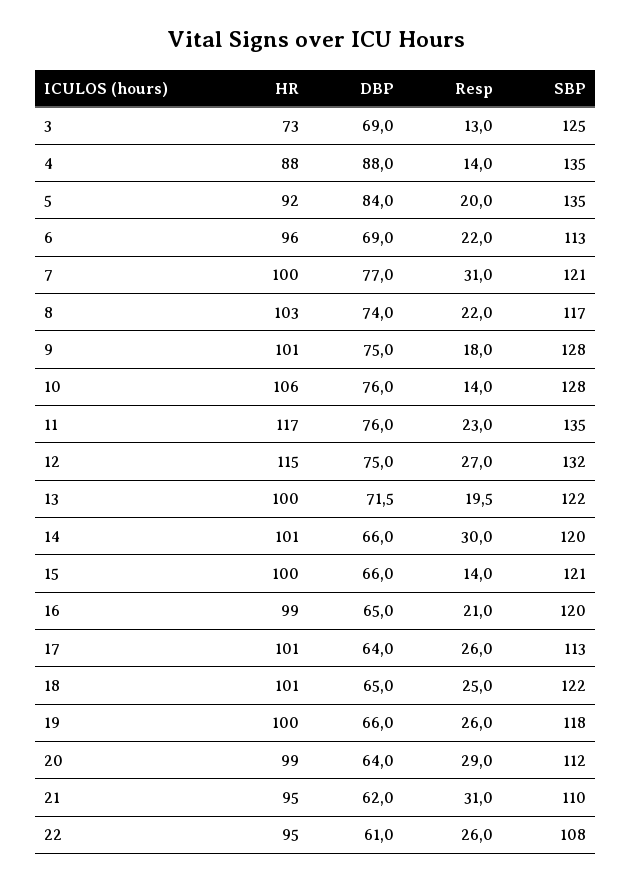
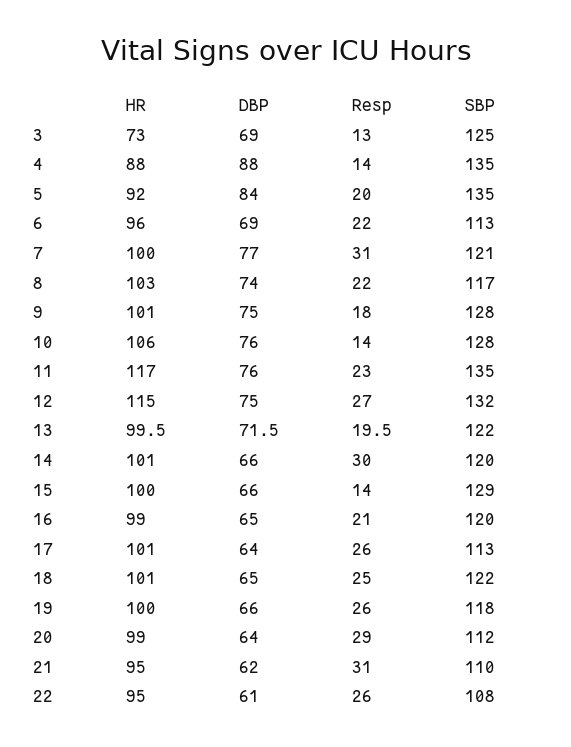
  {
    "HR": {
      "3": 73,
      "4": 88,
      "5": 92,
      "6": 96,
      "7": 100,
      "8": 103,
      "9": 101,
      "10": 106,
      "11": 117,
      "12": 115,
      "13": 99.5,
      "14": 101,
      "15": 100,
      "16": 99,
      "17": 101,
      "18": 101,
      "19": 100,
      "20": 99,
      "21": 95,
      "22": 95
    },
    "DBP": {
      "3": 69,
      "4": 88,
      "5": 84,
      "6": 69,
      "7": 77,
      "8": 74,
      "9": 75,
      "10": 76,
      "11": 76,
      "12": 75,
      "13": 71.5,
      "14": 66,
      "15": 66,
      "16": 65,
      "17": 64,
      "18": 65,
      "19": 66,
      "20": 64,
      "21": 62,
      "22": 61
    },
    "Resp": {
      "3": 13,
      "4": 14,
      "5": 20,
      "6": 22,
      "7": 31,
      "8": 22,
      "9": 18,
      "10": 14,
      "11": 23,
      "12": 27,
      "13": 19.5,
      "14": 30,
      "15": 14,
      "16": 21,
      "17": 26,
      "18": 25,
      "19": 26,
      "20": 29,
      "21": 31,
      "22": 26
    },
    "SBP": {
      "3": 125,
      "4": 135,
      "5": 135,
      "6": 113,
      "7": 121,
      "8": 117,
      "9": 128,
      "10": 128,
      "11": 135,
      "12": 132,
      "13": 122,
      "14": 120,
-     "15": 121,
+     "15": 129,
      "16": 120,
      "17": 113,
      "18": 122,
      "19": 118,
      "20": 112,
      "21": 110,
      "22": 108
    }
  }

